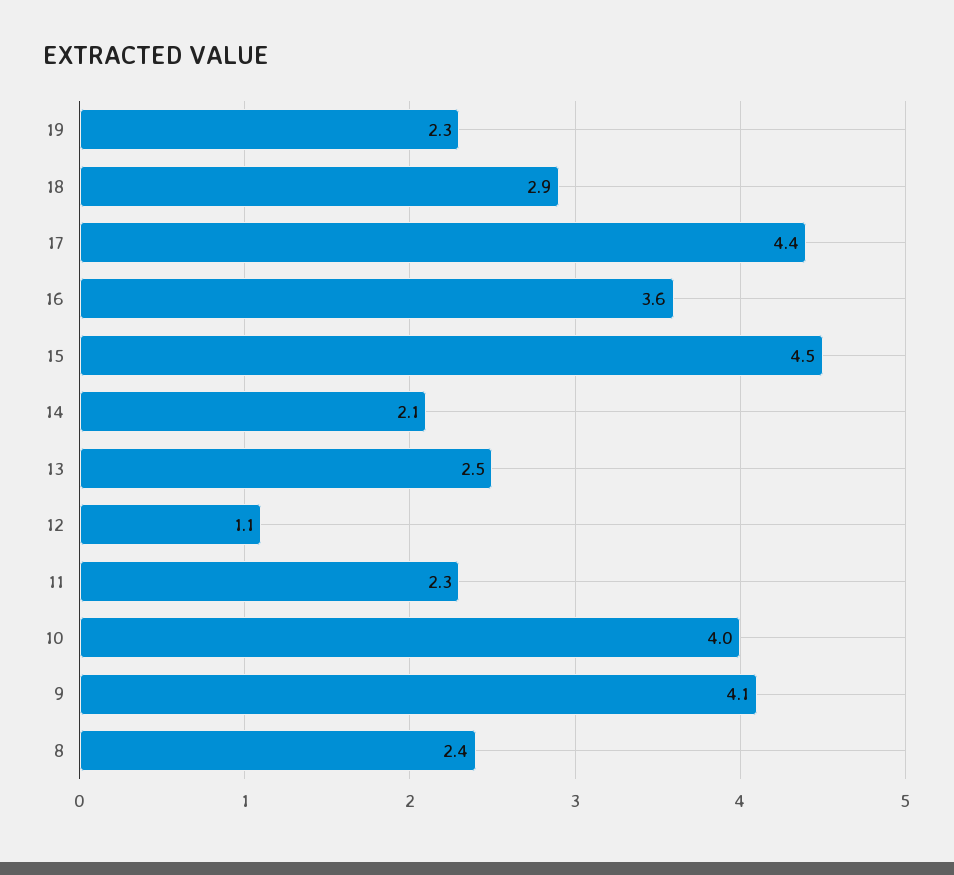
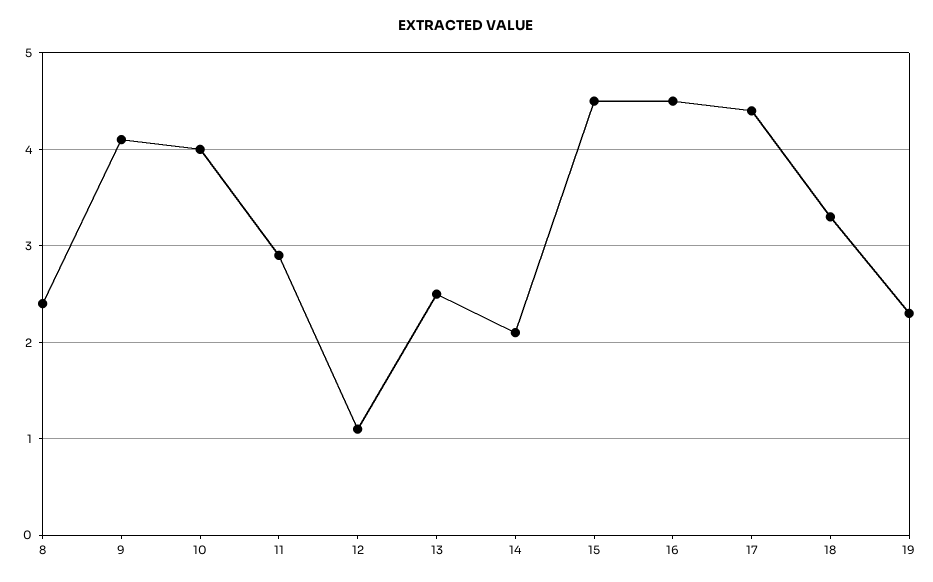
  {
    "19": 2.3,
-   "18": 2.9,
+   "18": 3.3,
    "17": 4.4,
-   "16": 3.6,
+   "16": 4.5,
    "15": 4.5,
    "14": 2.1,
    "13": 2.5,
    "12": 1.1,
-   "11": 2.3,
+   "11": 2.9,
    "10": 4,
    "9": 4.1,
    "8": 2.4
  }

